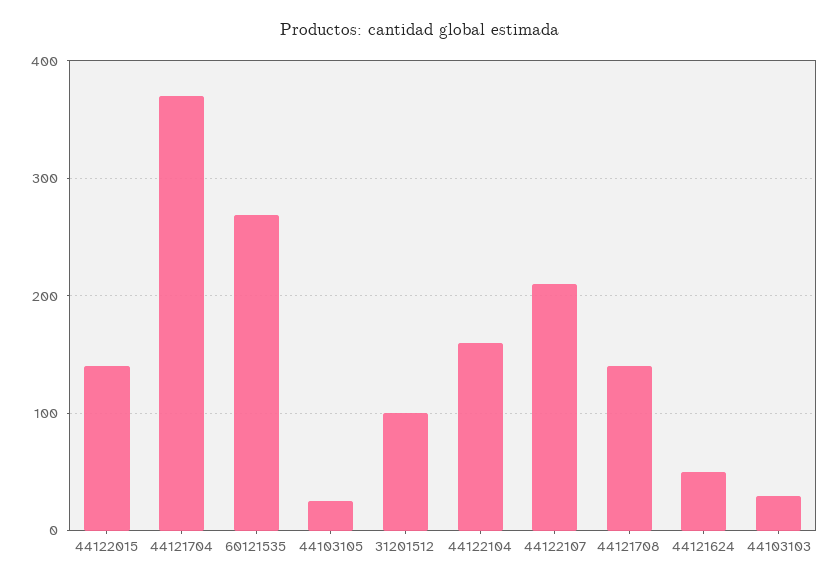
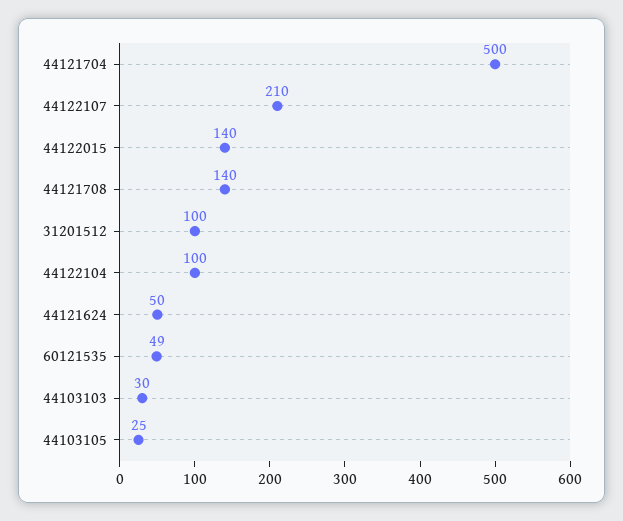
  {
    "44122015": 140,
-   "44121704": 370,
+   "44121704": 500,
-   "60121535": 270,
+   "60121535": 49,
    "44103105": 25,
    "31201512": 100,
-   "44122104": 160,
+   "44122104": 100,
    "44122107": 210,
    "44121708": 140,
    "44121624": 50,
    "44103103": 30
  }

